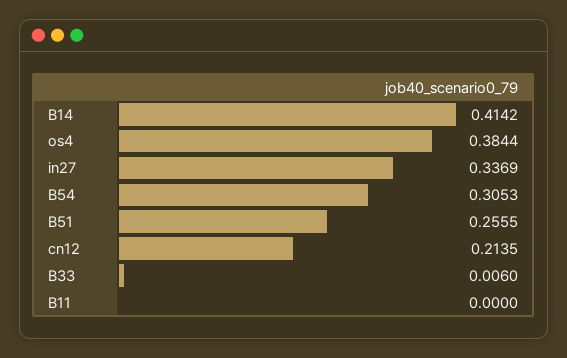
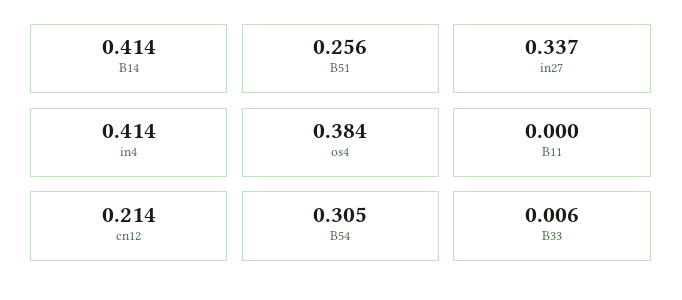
  {
    "B14": 0.4142,
    "os4": 0.3844,
    "in27": 0.3369,
    "B54": 0.3053,
    "B51": 0.2555,
    "cn12": 0.2135,
    "B33": 0.006,
-   "B11": 0
+   "B11": 0,
+   "in4": 0.414
  }

